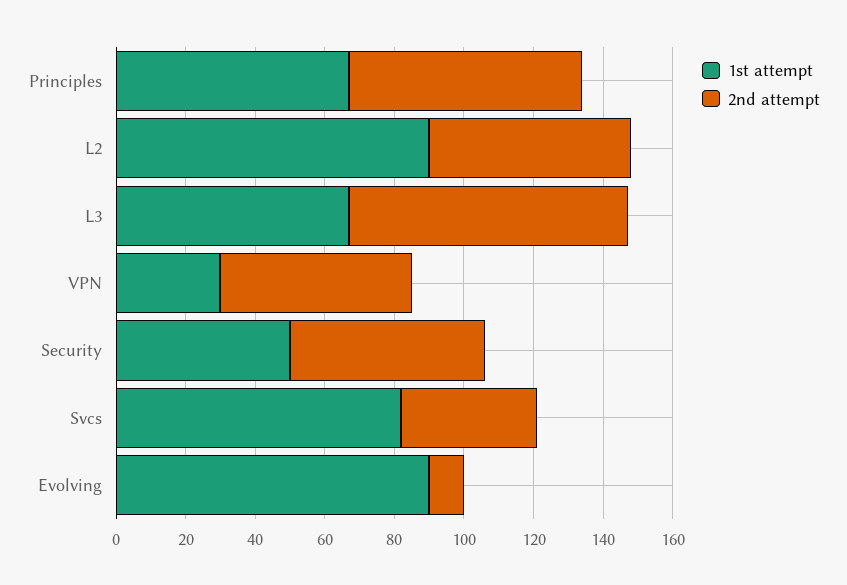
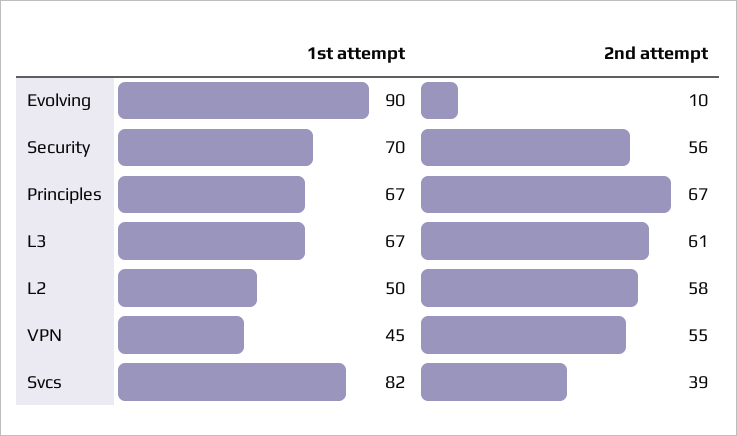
  {
    "1st attempt": {
      "Principles": 67,
-     "L2": 90,
+     "L2": 50,
      "L3": 67,
-     "VPN": 30,
+     "VPN": 45,
-     "Security": 50,
+     "Security": 70,
      "Svcs": 82,
      "Evolving": 90
    },
    "2nd attempt": {
      "Principles": 67,
      "L2": 58,
-     "L3": 80,
+     "L3": 61,
      "VPN": 55,
      "Security": 56,
      "Svcs": 39,
      "Evolving": 10
    }
  }

